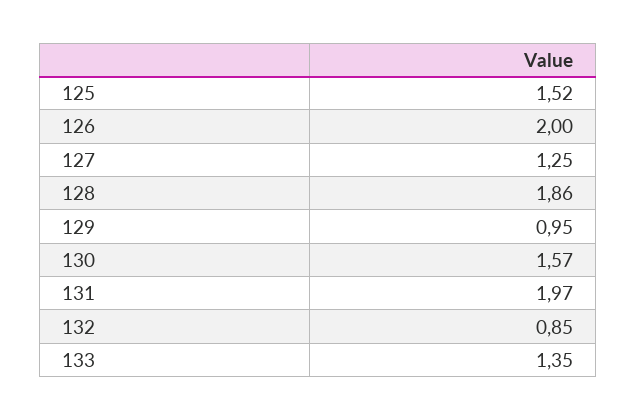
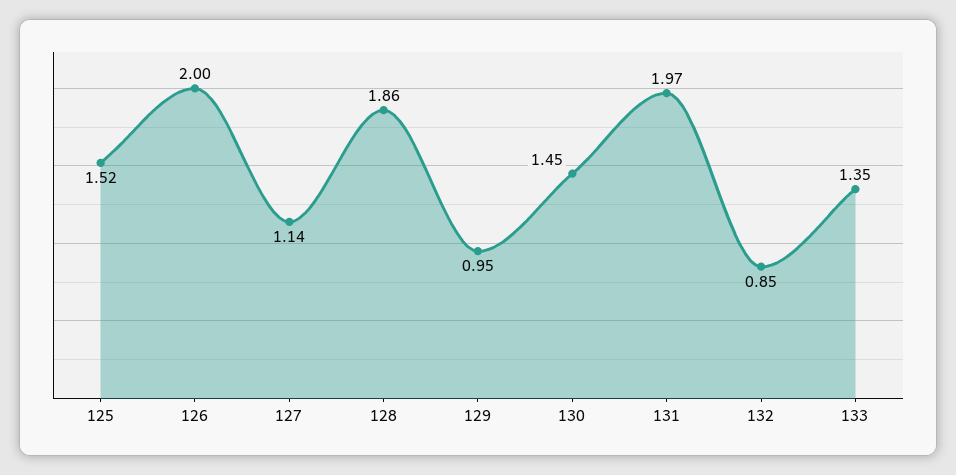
  {
    "125": 1.52,
    "126": 2,
-   "127": 1.25,
+   "127": 1.14,
    "128": 1.86,
    "129": 0.95,
-   "130": 1.57,
+   "130": 1.45,
    "131": 1.97,
    "132": 0.85,
    "133": 1.35
  }

